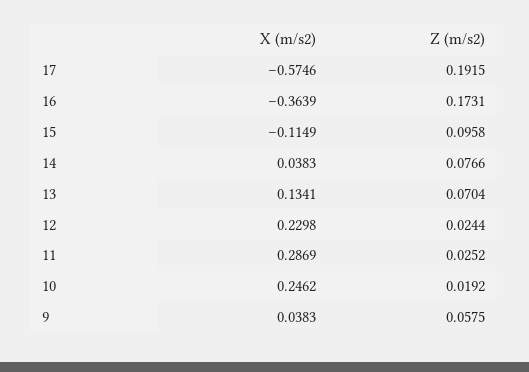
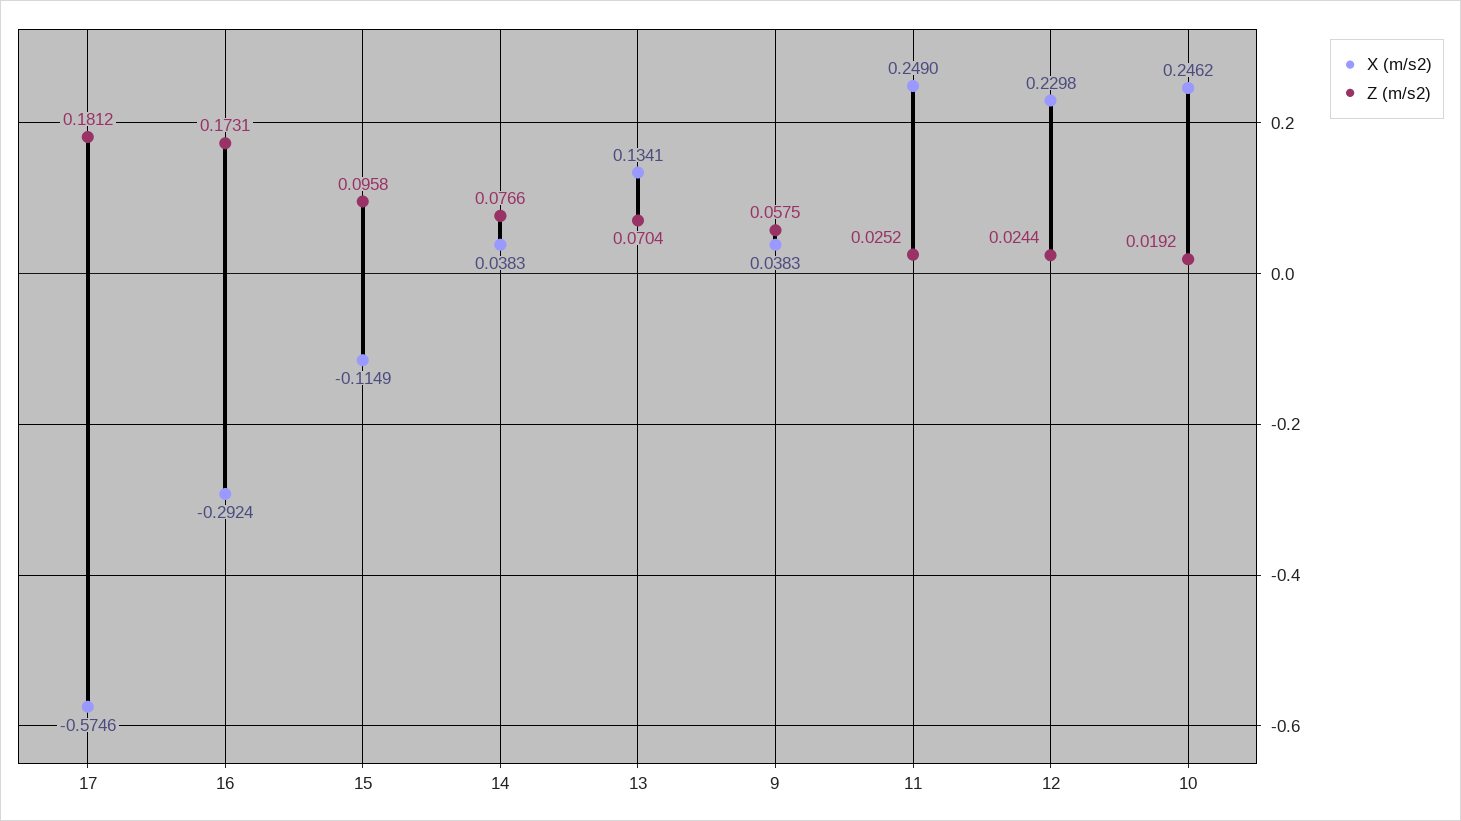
  {
    "X (m/s2)": {
      "17": -0.5746,
-     "16": -0.3639,
+     "16": -0.2924,
      "15": -0.1149,
      "14": 0.0383,
      "13": 0.1341,
      "12": 0.2298,
-     "11": 0.2869,
+     "11": 0.249,
      "10": 0.2462,
      "9": 0.0383
    },
    "Z (m/s2)": {
-     "17": 0.1915,
+     "17": 0.1812,
      "16": 0.1731,
      "15": 0.0958,
      "14": 0.0766,
      "13": 0.0704,
      "12": 0.0244,
      "11": 0.0252,
      "10": 0.0192,
      "9": 0.0575
    }
  }

